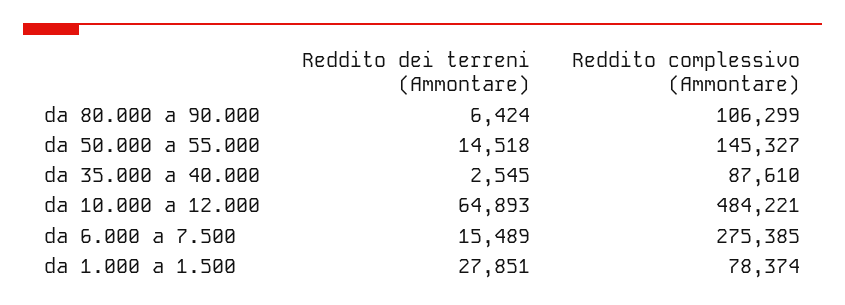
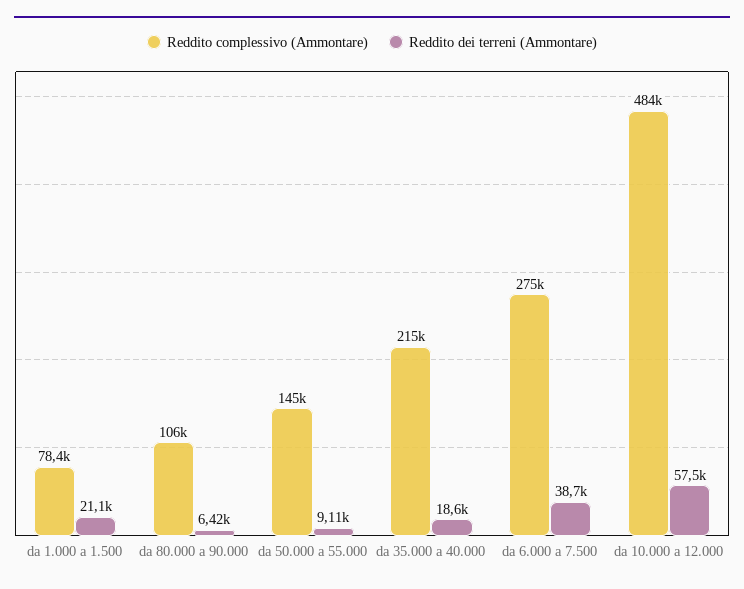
  {
    "Reddito dei terreni (Ammontare)": {
      "da 80.000 a 90.000": 6424,
-     "da 50.000 a 55.000": 14518,
+     "da 50.000 a 55.000": 9110,
-     "da 35.000 a 40.000": 2545,
+     "da 35.000 a 40.000": 18600,
-     "da 10.000 a 12.000": 64893,
+     "da 10.000 a 12.000": 57500,
-     "da 6.000 a 7.500": 15489,
+     "da 6.000 a 7.500": 38700,
-     "da 1.000 a 1.500": 27851
+     "da 1.000 a 1.500": 21100
    },
    "Reddito complessivo (Ammontare)": {
      "da 80.000 a 90.000": 106299,
      "da 50.000 a 55.000": 145327,
-     "da 35.000 a 40.000": 87610,
+     "da 35.000 a 40.000": 215000,
      "da 10.000 a 12.000": 484221,
      "da 6.000 a 7.500": 275385,
      "da 1.000 a 1.500": 78374
    }
  }

